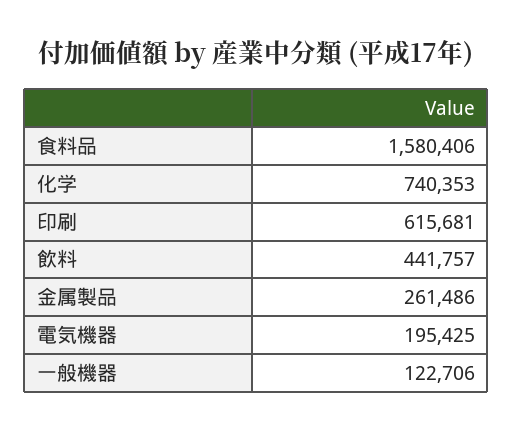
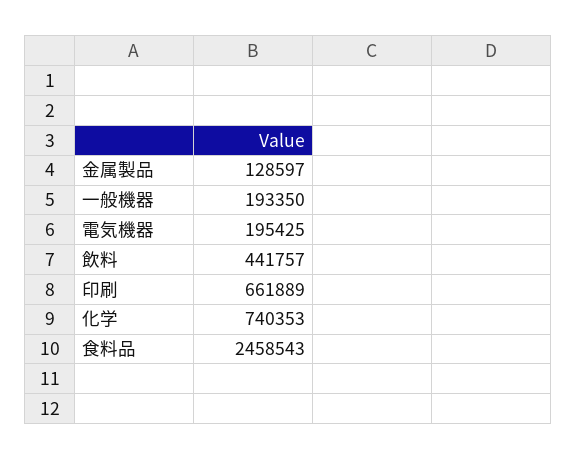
  {
-   "食料品": 1580406,
+   "食料品": 2458543,
    "化学": 740353,
-   "印刷": 615681,
+   "印刷": 661889,
    "飲料": 441757,
-   "金属製品": 261486,
+   "金属製品": 128597,
    "電気機器": 195425,
-   "一般機器": 122706
+   "一般機器": 193350
  }

